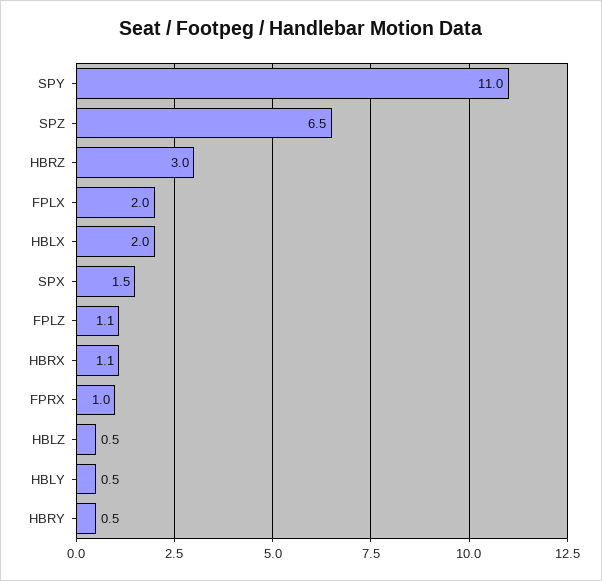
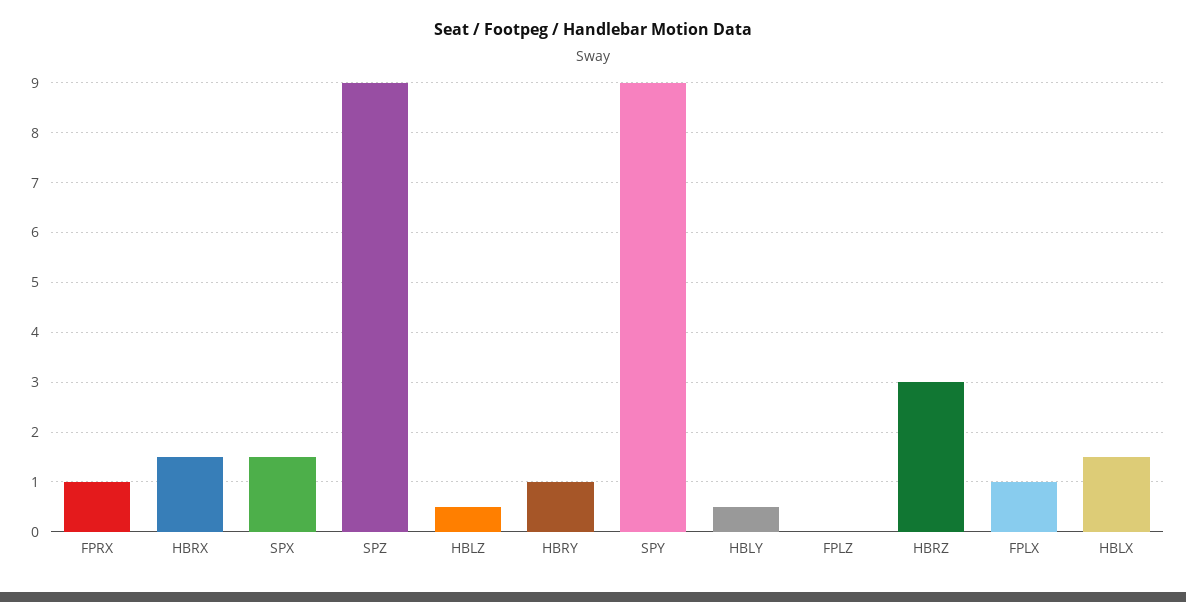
  {
-   "SPY": 11,
+   "SPY": 9,
-   "SPZ": 6.5,
+   "SPZ": 9,
    "HBRZ": 3,
-   "FPLX": 2,
+   "FPLX": 1,
-   "HBLX": 2,
+   "HBLX": 1.5,
    "SPX": 1.5,
-   "FPLZ": 1.1,
+   "FPLZ": 0,
-   "HBRX": 1.1,
+   "HBRX": 1.5,
    "FPRX": 1,
    "HBLZ": 0.5,
    "HBLY": 0.5,
-   "HBRY": 0.5
+   "HBRY": 1
  }

